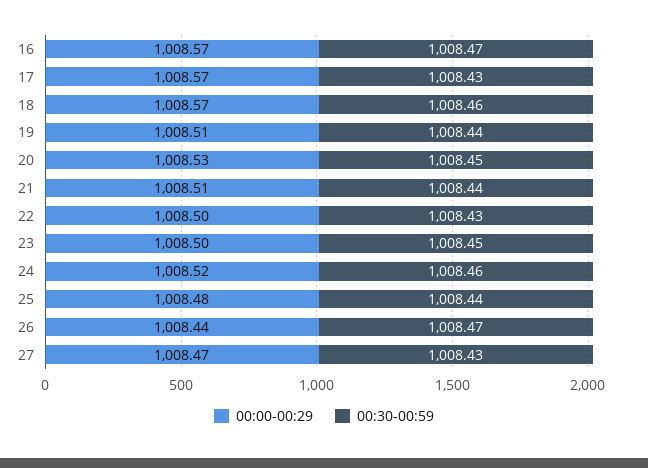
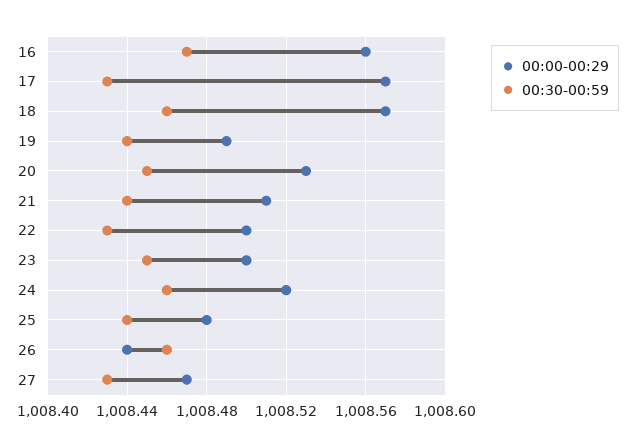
  {
    "00:00-00:29": {
-     "16": 1008.57,
+     "16": 1008.56,
      "17": 1008.57,
      "18": 1008.57,
-     "19": 1008.51,
+     "19": 1008.49,
      "20": 1008.53,
      "21": 1008.51,
      "22": 1008.5,
      "23": 1008.5,
      "24": 1008.52,
      "25": 1008.48,
      "26": 1008.44,
      "27": 1008.47
    },
    "00:30-00:59": {
      "16": 1008.47,
      "17": 1008.43,
      "18": 1008.46,
      "19": 1008.44,
      "20": 1008.45,
      "21": 1008.44,
      "22": 1008.43,
      "23": 1008.45,
      "24": 1008.46,
      "25": 1008.44,
-     "26": 1008.47,
+     "26": 1008.46,
      "27": 1008.43
    }
  }

